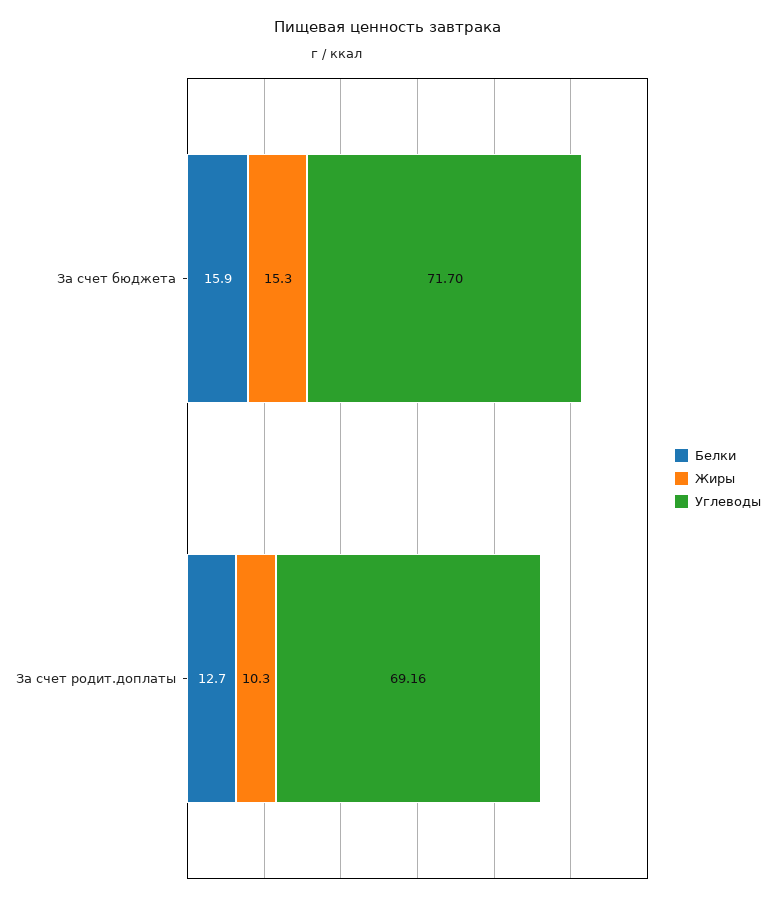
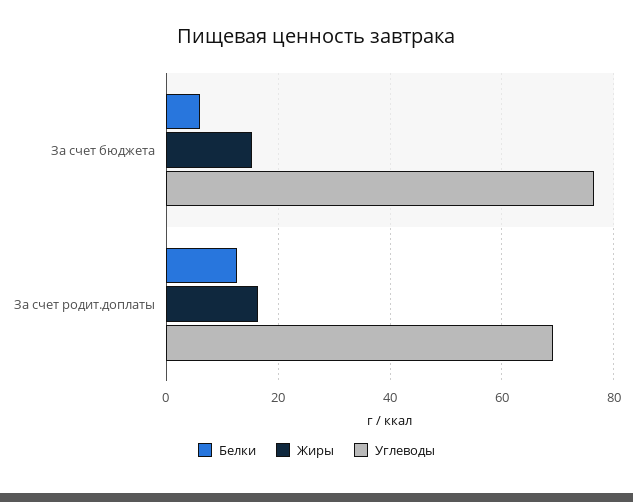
  {
    "Белки": {
-     "За счет бюджета": 15.9,
+     "За счет бюджета": 6,
      "За счет родит.доплаты": 12.7
    },
    "Жиры": {
      "За счет бюджета": 15.3,
-     "За счет родит.доплаты": 10.3
+     "За счет родит.доплаты": 16
    },
    "Углеводы": {
-     "За счет бюджета": 71.7,
+     "За счет бюджета": 76,
      "За счет родит.доплаты": 69.16
    }
  }

